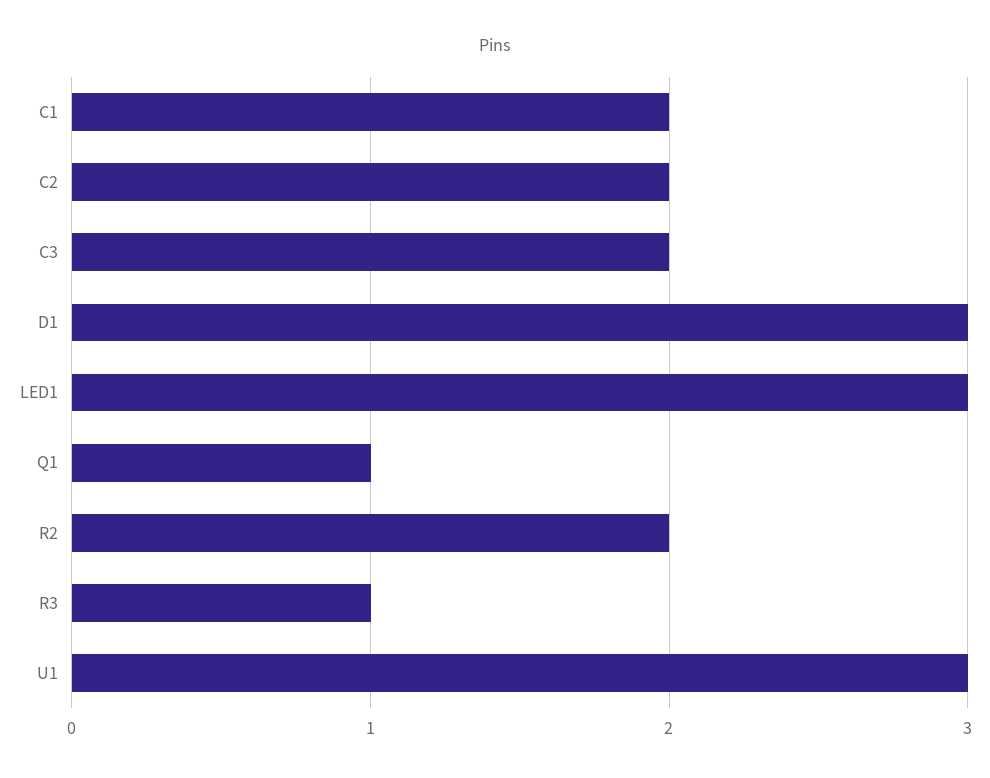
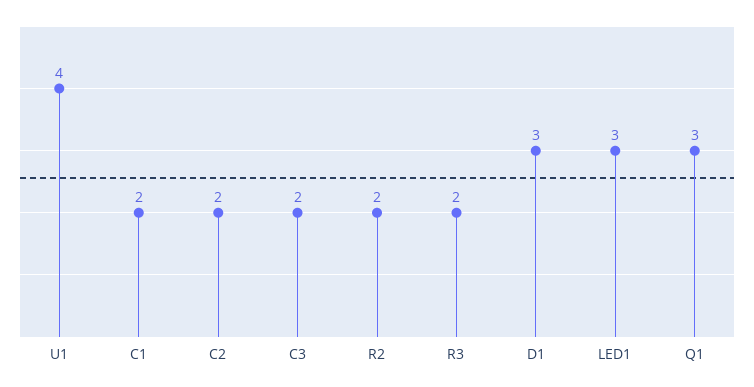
  {
    "C1": 2,
    "C2": 2,
    "C3": 2,
    "D1": 3,
    "LED1": 3,
-   "Q1": 1,
+   "Q1": 3,
    "R2": 2,
-   "R3": 1,
+   "R3": 2,
-   "U1": 3
+   "U1": 4
  }

